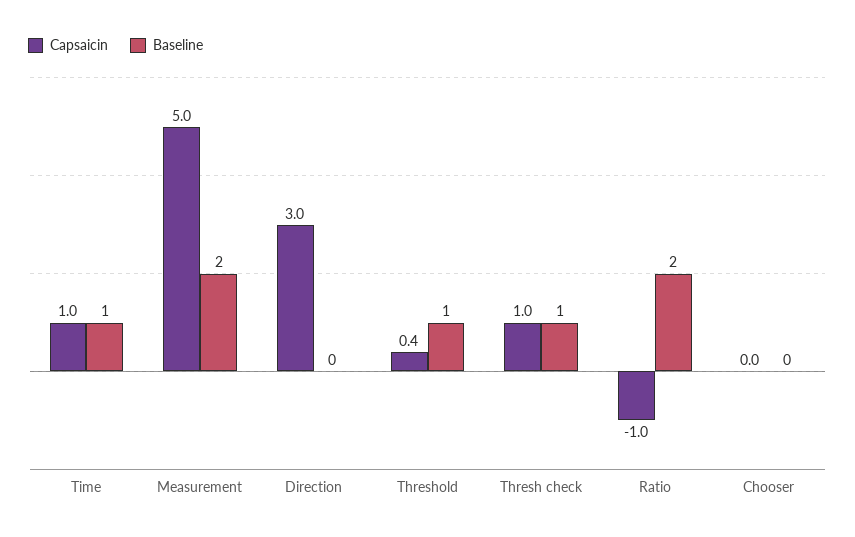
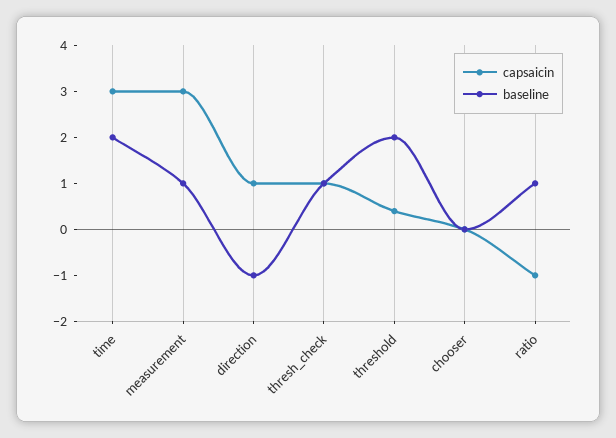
  {
    "Capsaicin": {
-     "Time": 1,
+     "Time": 3,
-     "Measurement": 5,
+     "Measurement": 3,
-     "Direction": 3,
+     "Direction": 1,
      "Threshold": 0.4,
      "Thresh check": 1,
      "Ratio": -1,
      "Chooser": 0
    },
    "Baseline": {
-     "Time": 1,
+     "Time": 2,
-     "Measurement": 2,
+     "Measurement": 1,
-     "Direction": 0,
+     "Direction": -1,
-     "Threshold": 1,
+     "Threshold": 2,
      "Thresh check": 1,
-     "Ratio": 2,
+     "Ratio": 1,
      "Chooser": 0
    }
  }

